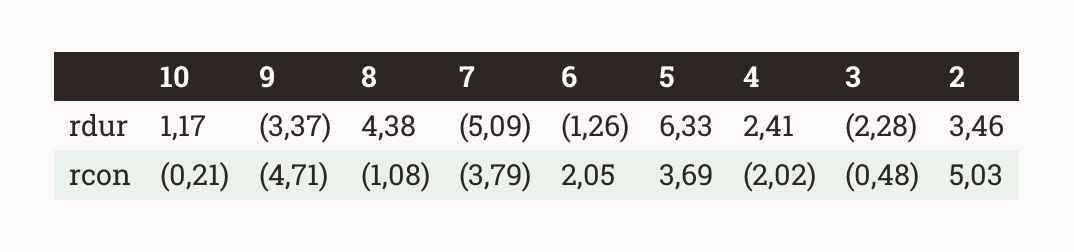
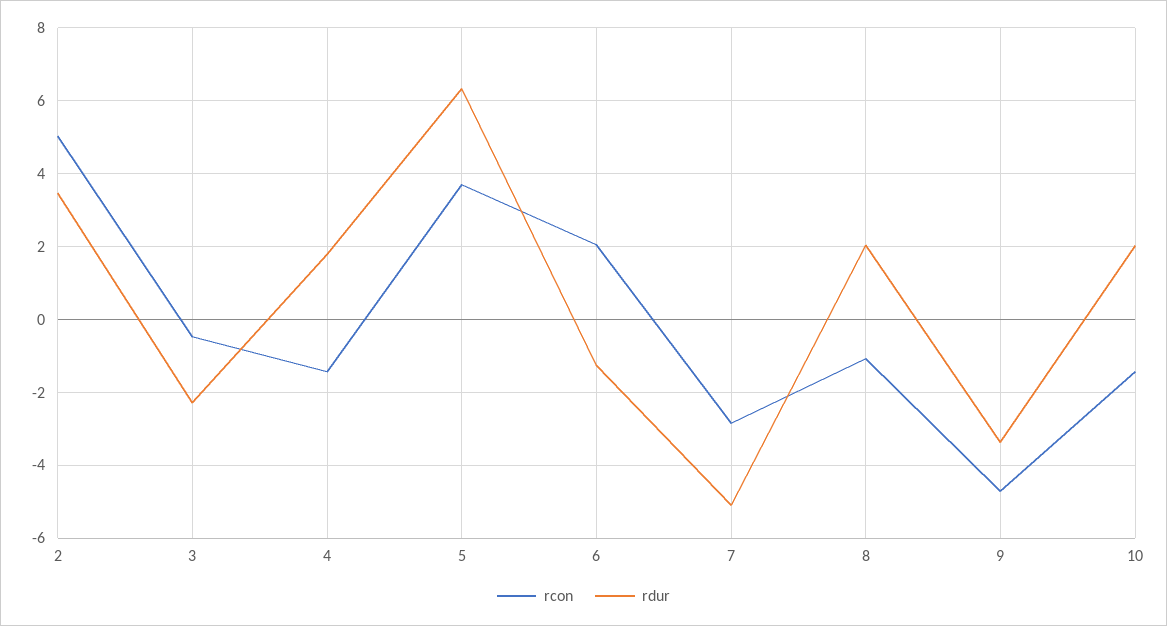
  {
    "rdur": {
-     "10": 1.17,
+     "10": 2,
      "9": -3.37,
-     "8": 4.38,
+     "8": 2,
      "7": -5.09,
      "6": -1.26,
      "5": 6.33,
-     "4": 2.41,
+     "4": 1.8,
      "3": -2.28,
      "2": 3.46
    },
    "rcon": {
-     "10": -0.21,
+     "10": -1.4,
      "9": -4.71,
      "8": -1.08,
-     "7": -3.79,
+     "7": -2.8,
      "6": 2.05,
      "5": 3.69,
-     "4": -2.02,
+     "4": -1.4,
      "3": -0.48,
      "2": 5.03
    }
  }

